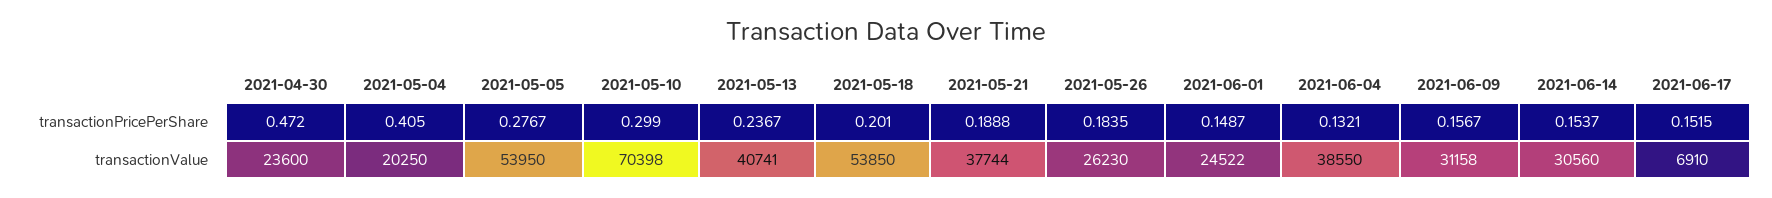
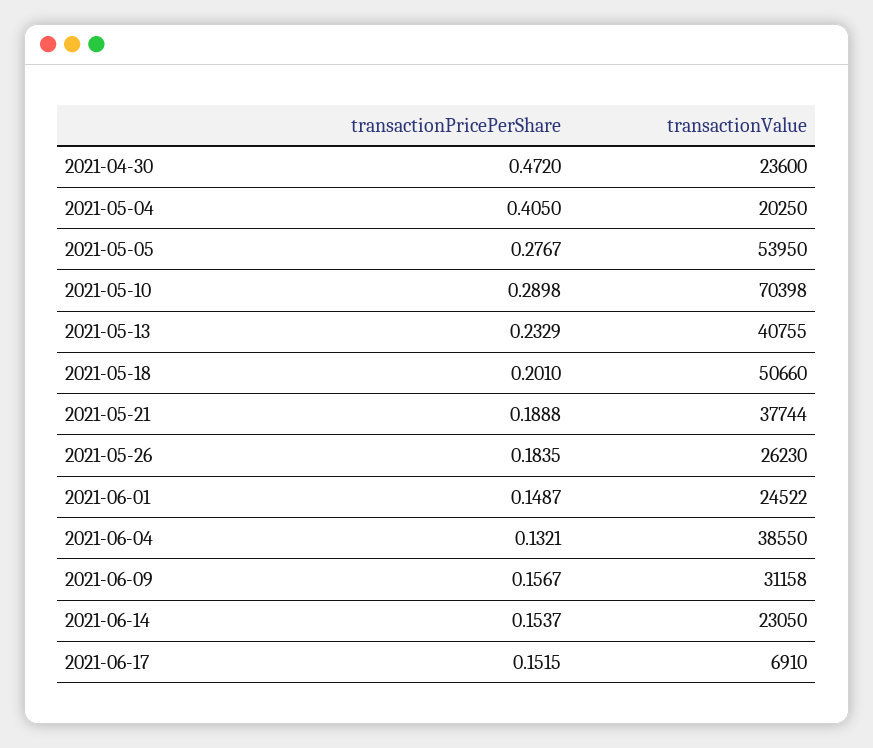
  {
    "2021-04-30": {
      "transactionPricePerShare": 0.472,
      "transactionValue": 23600
    },
    "2021-05-04": {
      "transactionPricePerShare": 0.405,
      "transactionValue": 20250
    },
    "2021-05-05": {
      "transactionPricePerShare": 0.2767,
      "transactionValue": 53950
    },
    "2021-05-10": {
-     "transactionPricePerShare": 0.299,
+     "transactionPricePerShare": 0.2898,
      "transactionValue": 70398
    },
    "2021-05-13": {
-     "transactionPricePerShare": 0.2367,
+     "transactionPricePerShare": 0.2329,
-     "transactionValue": 40741
+     "transactionValue": 40755
    },
    "2021-05-18": {
      "transactionPricePerShare": 0.201,
-     "transactionValue": 53850
+     "transactionValue": 50660
    },
    "2021-05-21": {
      "transactionPricePerShare": 0.1888,
      "transactionValue": 37744
    },
    "2021-05-26": {
      "transactionPricePerShare": 0.1835,
      "transactionValue": 26230
    },
    "2021-06-01": {
      "transactionPricePerShare": 0.1487,
      "transactionValue": 24522
    },
    "2021-06-04": {
      "transactionPricePerShare": 0.1321,
      "transactionValue": 38550
    },
    "2021-06-09": {
      "transactionPricePerShare": 0.1567,
      "transactionValue": 31158
    },
    "2021-06-14": {
      "transactionPricePerShare": 0.1537,
-     "transactionValue": 30560
+     "transactionValue": 23050
    },
    "2021-06-17": {
      "transactionPricePerShare": 0.1515,
      "transactionValue": 6910
    }
  }

